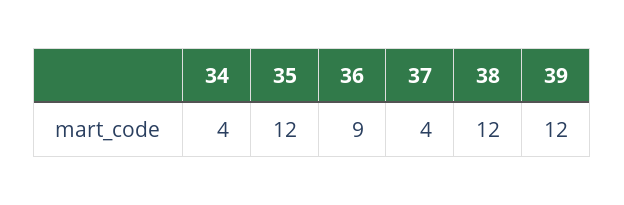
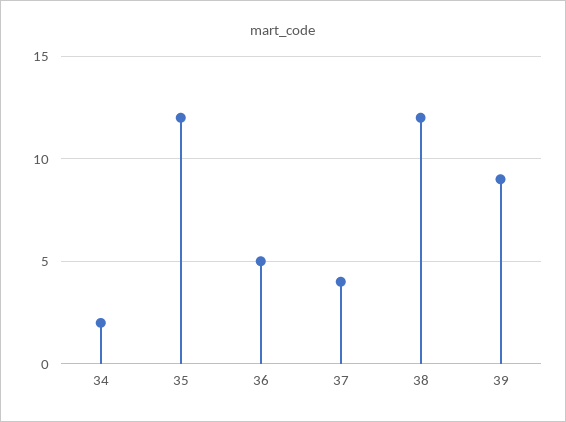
  {
-   "34": 4,
+   "34": 2,
    "35": 12,
-   "36": 9,
+   "36": 5,
    "37": 4,
    "38": 12,
-   "39": 12
+   "39": 9
  }

